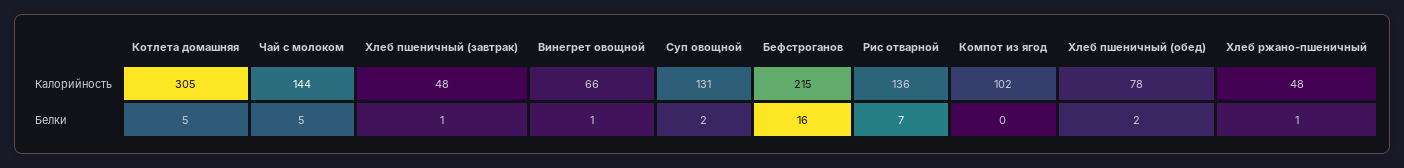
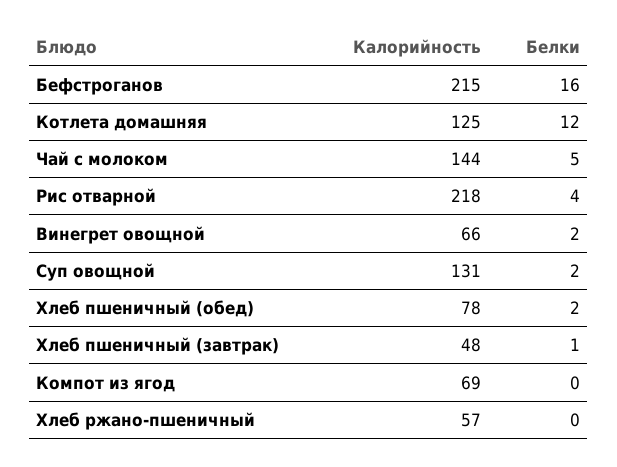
  {
    "Котлета домашняя": {
-     "Калорийность": 305,
+     "Калорийность": 125,
-     "Белки": 5
+     "Белки": 12
    },
    "Чай с молоком": {
      "Калорийность": 144,
      "Белки": 5
    },
    "Хлеб пшеничный (завтрак)": {
      "Калорийность": 48,
      "Белки": 1
    },
    "Винегрет овощной": {
      "Калорийность": 66,
-     "Белки": 1
+     "Белки": 2
    },
    "Суп овощной": {
      "Калорийность": 131,
      "Белки": 2
    },
    "Бефстроганов": {
      "Калорийность": 215,
      "Белки": 16
    },
    "Рис отварной": {
-     "Калорийность": 136,
+     "Калорийность": 218,
-     "Белки": 7
+     "Белки": 4
    },
    "Компот из ягод": {
-     "Калорийность": 102,
+     "Калорийность": 69,
      "Белки": 0
    },
    "Хлеб пшеничный (обед)": {
      "Калорийность": 78,
      "Белки": 2
    },
    "Хлеб ржано-пшеничный": {
-     "Калорийность": 48,
+     "Калорийность": 57,
-     "Белки": 1
+     "Белки": 0
    }
  }

